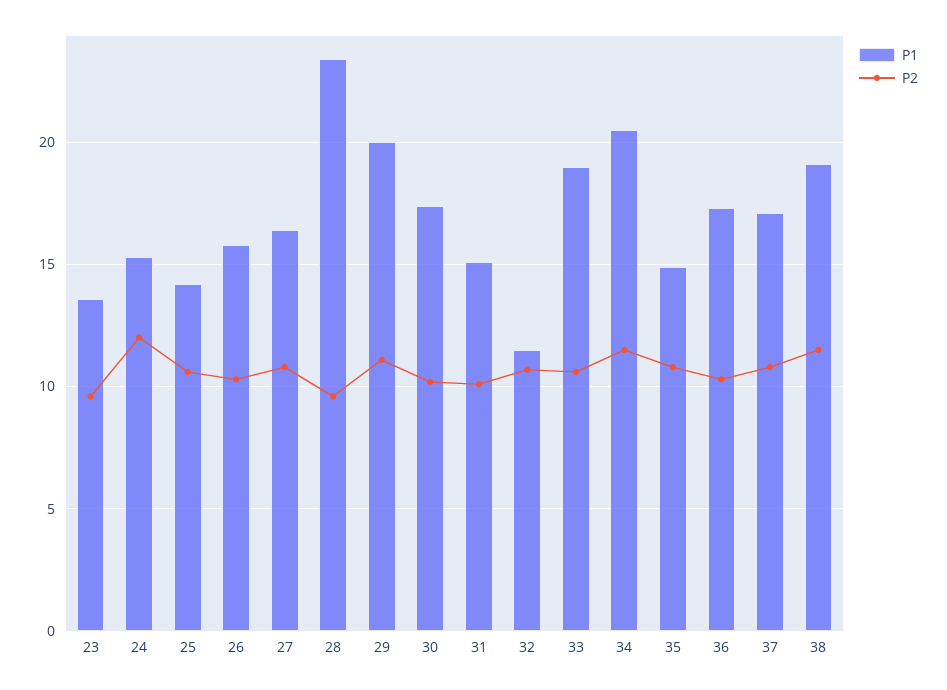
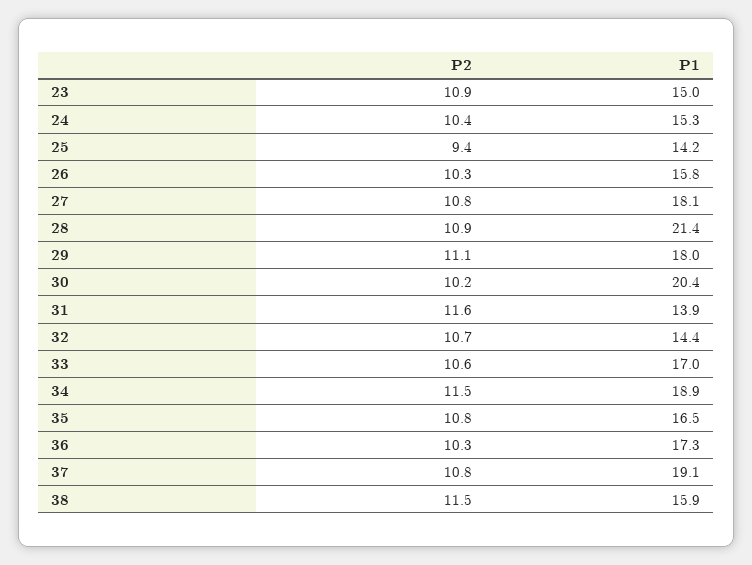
  {
    "P1": {
-     "23": 13.5,
+     "23": 15,
      "24": 15.3,
      "25": 14.2,
      "26": 15.8,
-     "27": 16.5,
+     "27": 18.1,
-     "28": 23.5,
+     "28": 21.4,
-     "29": 20,
+     "29": 18,
-     "30": 17.5,
+     "30": 20.4,
-     "31": 15,
+     "31": 13.9,
-     "32": 11.5,
+     "32": 14.4,
-     "33": 19,
+     "33": 17,
-     "34": 20.5,
+     "34": 18.9,
-     "35": 15,
+     "35": 16.5,
      "36": 17.3,
-     "37": 17,
+     "37": 19.1,
-     "38": 19
+     "38": 15.9
    },
    "P2": {
-     "23": 9.5,
+     "23": 10.9,
-     "24": 12,
+     "24": 10.4,
-     "25": 10.5,
+     "25": 9.4,
      "26": 10.3,
      "27": 10.8,
-     "28": 9.5,
+     "28": 10.9,
      "29": 11.1,
      "30": 10.2,
-     "31": 10,
+     "31": 11.6,
      "32": 10.7,
      "33": 10.6,
      "34": 11.5,
      "35": 10.8,
      "36": 10.3,
      "37": 10.8,
      "38": 11.5
    }
  }

